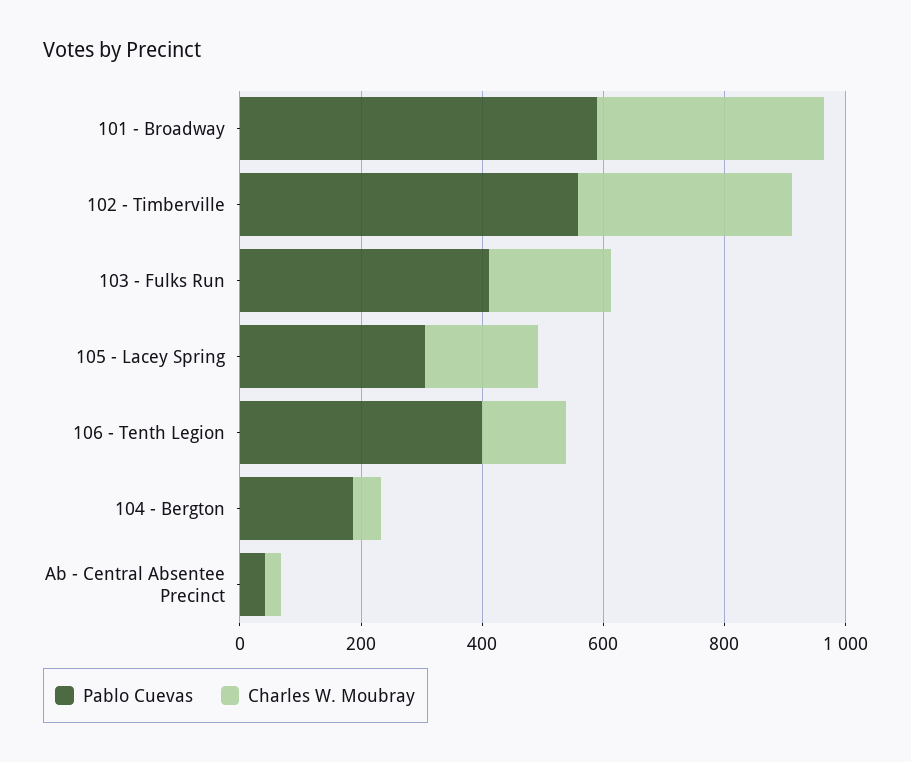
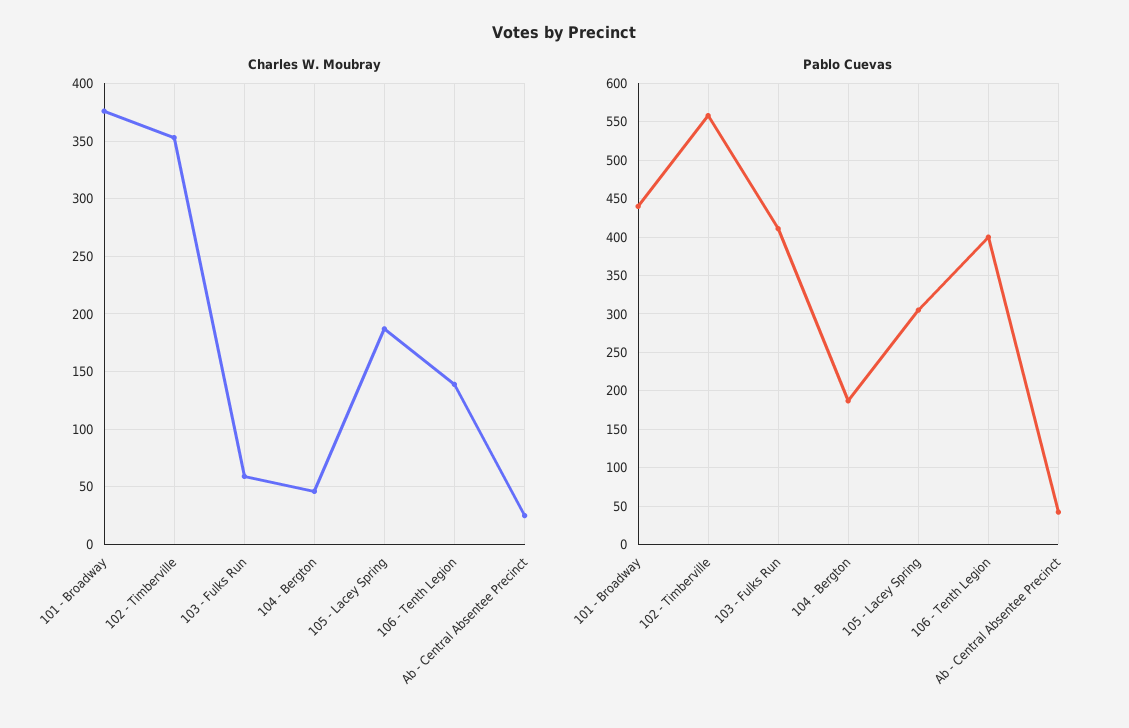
  {
    "Pablo Cuevas": {
-     "101 - Broadway": 600,
+     "101 - Broadway": 440,
      "102 - Timberville": 560,
      "103 - Fulks Run": 410,
      "105 - Lacey Spring": 310,
      "106 - Tenth Legion": 400,
      "104 - Bergton": 190,
      "Ab - Central Absentee Precinct": 40
    },
    "Charles W. Moubray": {
      "101 - Broadway": 380,
      "102 - Timberville": 350,
-     "103 - Fulks Run": 200,
+     "103 - Fulks Run": 60,
      "105 - Lacey Spring": 190,
      "106 - Tenth Legion": 140,
      "104 - Bergton": 50,
      "Ab - Central Absentee Precinct": 30
    }
  }

